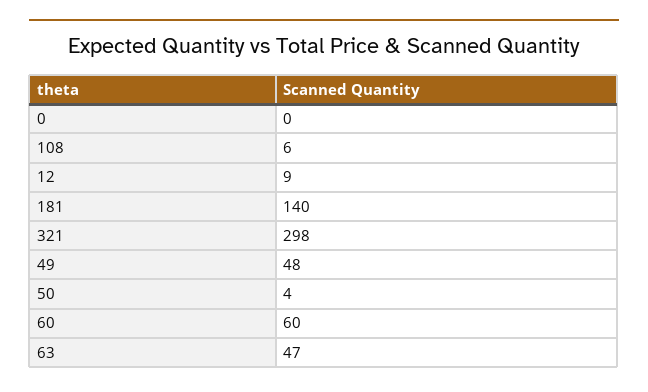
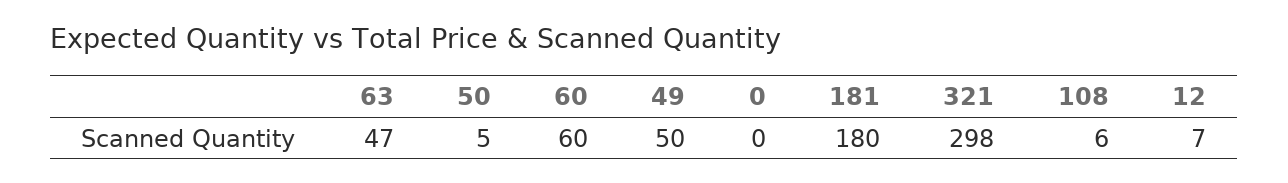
  {
    "0": 0,
    "108": 6,
-   "12": 9,
+   "12": 7,
-   "181": 140,
+   "181": 180,
    "321": 298,
-   "49": 48,
+   "49": 50,
-   "50": 4,
+   "50": 5,
    "60": 60,
    "63": 47
  }

